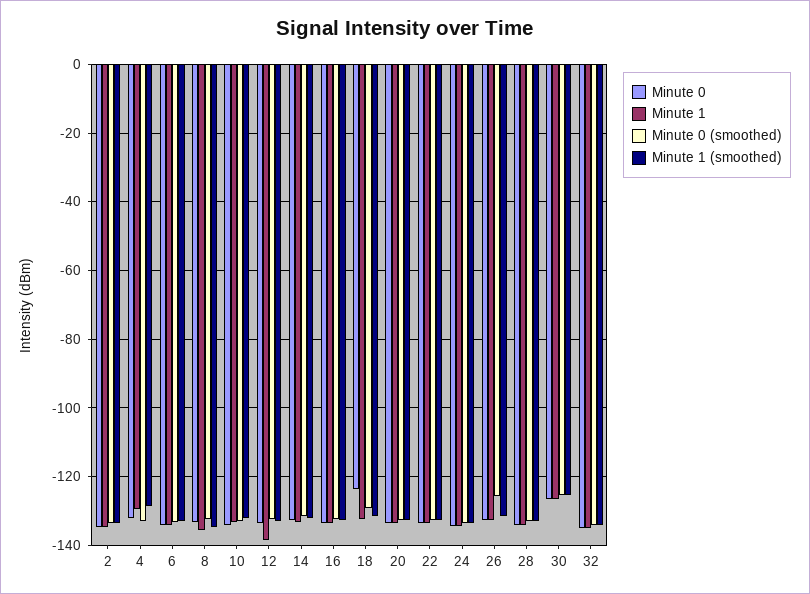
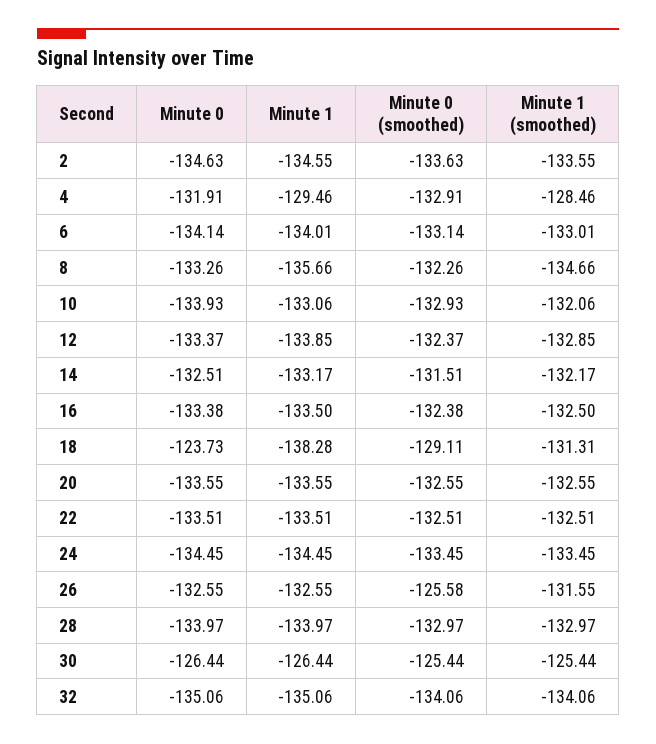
  {
    "Minute 0": {
      "2": -134.63,
      "4": -131.91,
      "6": -134.14,
      "8": -133.26,
      "10": -133.93,
      "12": -133.37,
      "14": -132.51,
      "16": -133.38,
      "18": -123.73,
      "20": -133.55,
      "22": -133.51,
      "24": -134.45,
      "26": -132.55,
      "28": -133.97,
      "30": -126.44,
      "32": -135.06
    },
    "Minute 1": {
      "2": -134.55,
      "4": -129.46,
      "6": -134.01,
      "8": -135.66,
      "10": -133.06,
-     "12": -138,
+     "12": -133.85,
      "14": -133.17,
      "16": -133.5,
-     "18": -132,
+     "18": -138.28,
      "20": -133.55,
      "22": -133.51,
      "24": -134.45,
      "26": -132.55,
      "28": -133.97,
      "30": -126.44,
      "32": -135.06
    },
    "Minute 0 (smoothed)": {
      "2": -133.63,
      "4": -132.91,
      "6": -133.14,
      "8": -132.26,
      "10": -132.93,
      "12": -132.37,
      "14": -131.51,
      "16": -132.38,
      "18": -129.11,
      "20": -132.55,
      "22": -132.51,
      "24": -133.45,
      "26": -125.58,
      "28": -132.97,
      "30": -125.44,
      "32": -134.06
    },
    "Minute 1 (smoothed)": {
      "2": -133.55,
      "4": -128.46,
      "6": -133.01,
      "8": -134.66,
      "10": -132.06,
      "12": -132.85,
      "14": -132.17,
      "16": -132.5,
      "18": -131.31,
      "20": -132.55,
      "22": -132.51,
      "24": -133.45,
      "26": -131.55,
      "28": -132.97,
      "30": -125.44,
      "32": -134.06
    }
  }

